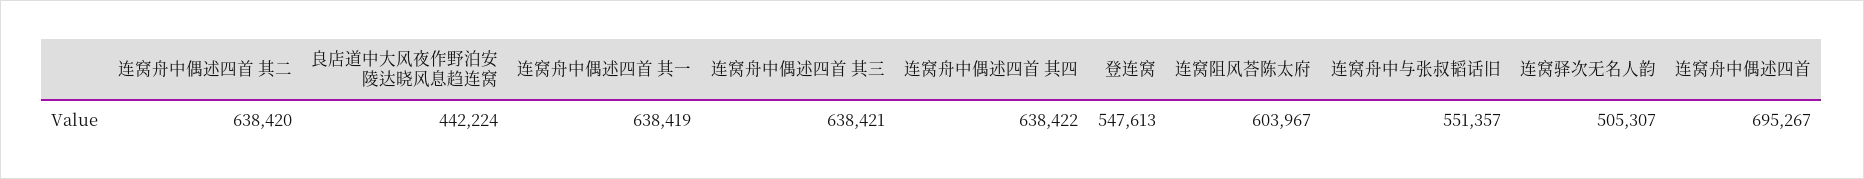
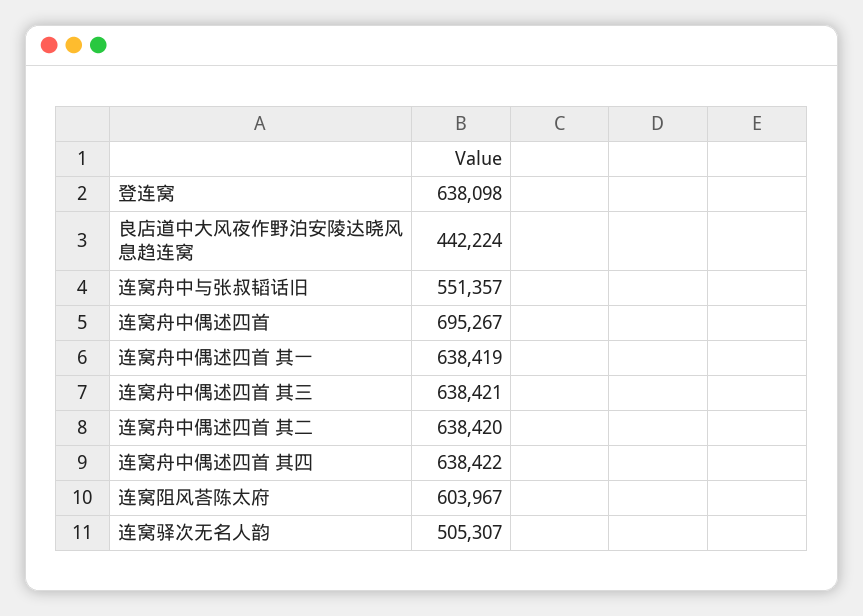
  {
    "连窝舟中偶述四首 其二": 638420,
    "良店道中大风夜作野泊安陵达晓风息趋连窝": 442224,
    "连窝舟中偶述四首 其一": 638419,
    "连窝舟中偶述四首 其三": 638421,
    "连窝舟中偶述四首 其四": 638422,
-   "登连窝": 547613,
+   "登连窝": 638098,
    "连窝阻风荅陈太府": 603967,
    "连窝舟中与张叔韬话旧": 551357,
    "连窝驿次无名人韵": 505307,
    "连窝舟中偶述四首": 695267
  }

